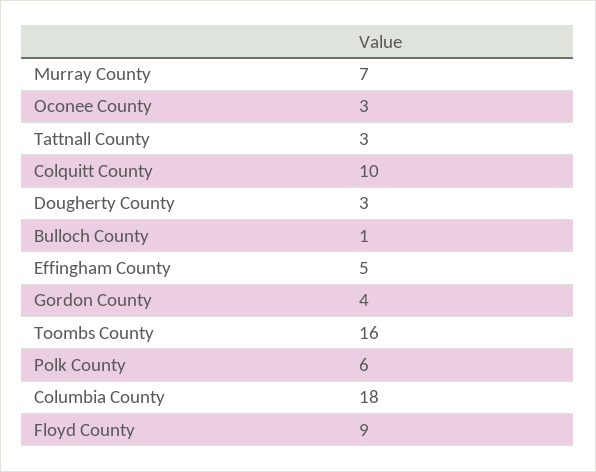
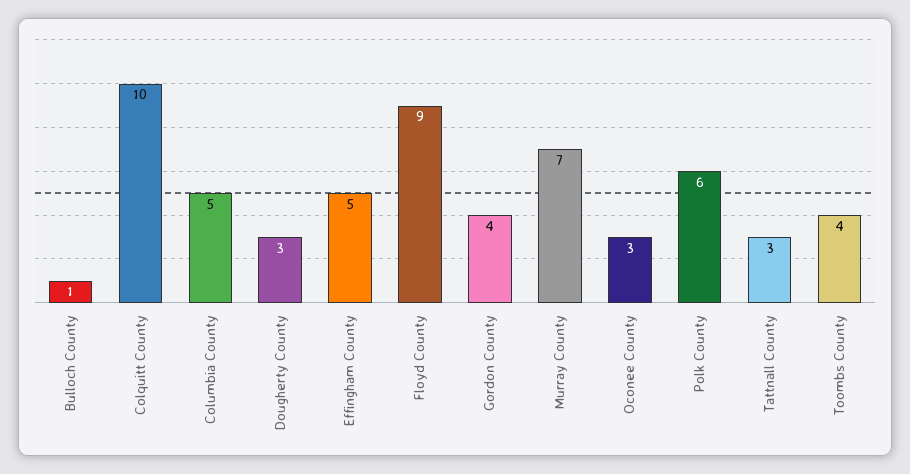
  {
    "Murray County": 7,
    "Oconee County": 3,
    "Tattnall County": 3,
    "Colquitt County": 10,
    "Dougherty County": 3,
    "Bulloch County": 1,
    "Effingham County": 5,
    "Gordon County": 4,
-   "Toombs County": 16,
+   "Toombs County": 4,
    "Polk County": 6,
-   "Columbia County": 18,
+   "Columbia County": 5,
    "Floyd County": 9
  }

